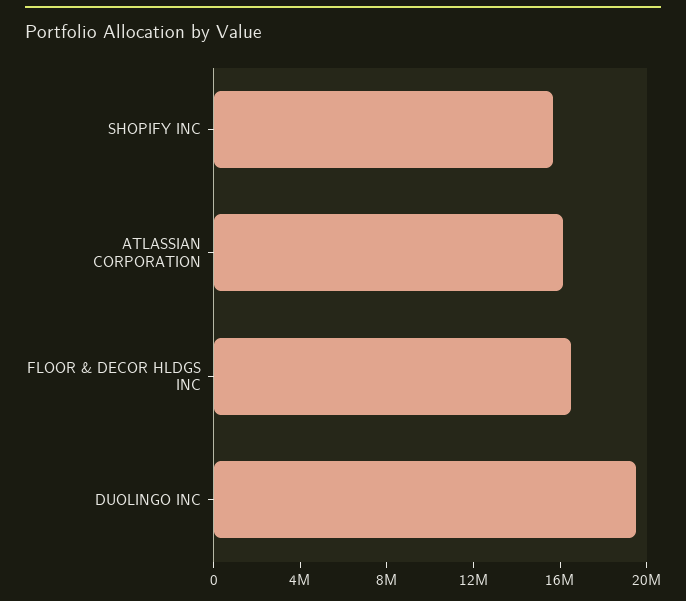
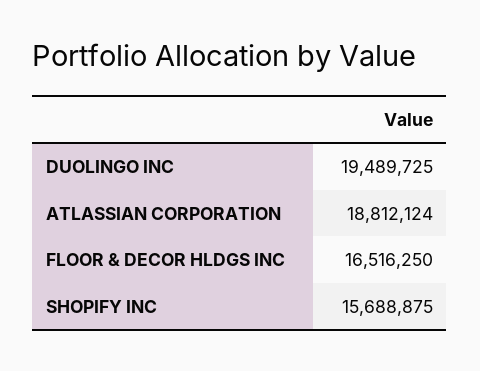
  {
    "SHOPIFY INC": 15688875,
-   "ATLASSIAN CORPORATION": 16000000,
+   "ATLASSIAN CORPORATION": 18812124,
    "FLOOR & DECOR HLDGS INC": 16516250,
    "DUOLINGO INC": 19489725
  }

